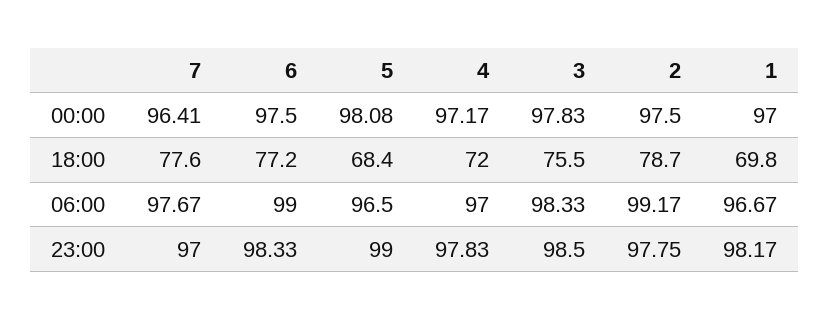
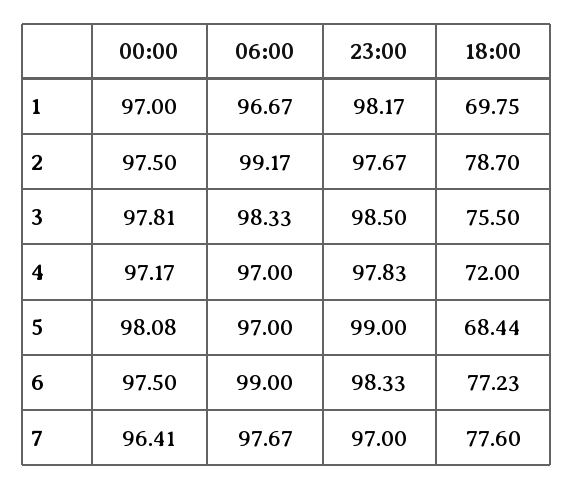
  {
    "7": {
      "00:00": 96.41,
      "18:00": 77.6,
      "06:00": 97.67,
      "23:00": 97
    },
    "6": {
      "00:00": 97.5,
      "18:00": 77.23,
      "06:00": 99,
      "23:00": 98.33
    },
    "5": {
      "00:00": 98.08,
      "18:00": 68.44,
-     "06:00": 96.5,
+     "06:00": 97,
      "23:00": 99
    },
    "4": {
      "00:00": 97.17,
      "18:00": 72,
      "06:00": 97,
      "23:00": 97.83
    },
    "3": {
-     "00:00": 97.83,
+     "00:00": 97.81,
      "18:00": 75.5,
      "06:00": 98.33,
      "23:00": 98.5
    },
    "2": {
      "00:00": 97.5,
      "18:00": 78.7,
      "06:00": 99.17,
-     "23:00": 97.75
+     "23:00": 97.67
    },
    "1": {
      "00:00": 97,
      "18:00": 69.75,
      "06:00": 96.67,
      "23:00": 98.17
    }
  }

